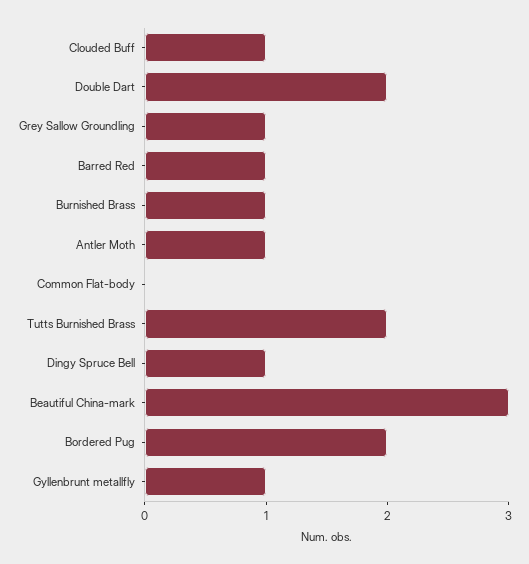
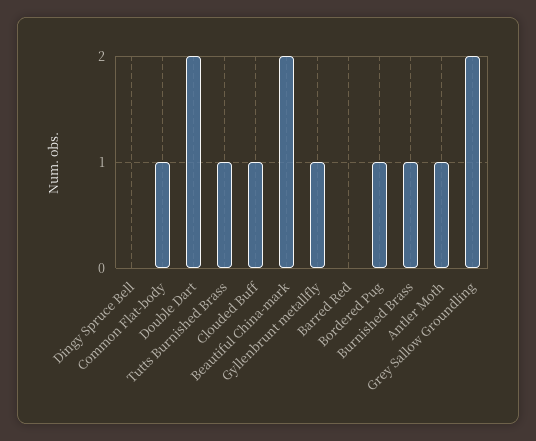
  {
    "Clouded Buff": 1,
    "Double Dart": 2,
-   "Grey Sallow Groundling": 1,
+   "Grey Sallow Groundling": 2,
-   "Barred Red": 1,
+   "Barred Red": 0,
    "Burnished Brass": 1,
    "Antler Moth": 1,
-   "Common Flat-body": 0,
+   "Common Flat-body": 1,
-   "Tutts Burnished Brass": 2,
+   "Tutts Burnished Brass": 1,
-   "Dingy Spruce Bell": 1,
+   "Dingy Spruce Bell": 0,
-   "Beautiful China-mark": 3,
+   "Beautiful China-mark": 2,
-   "Bordered Pug": 2,
+   "Bordered Pug": 1,
    "Gyllenbrunt metallfly": 1
  }

